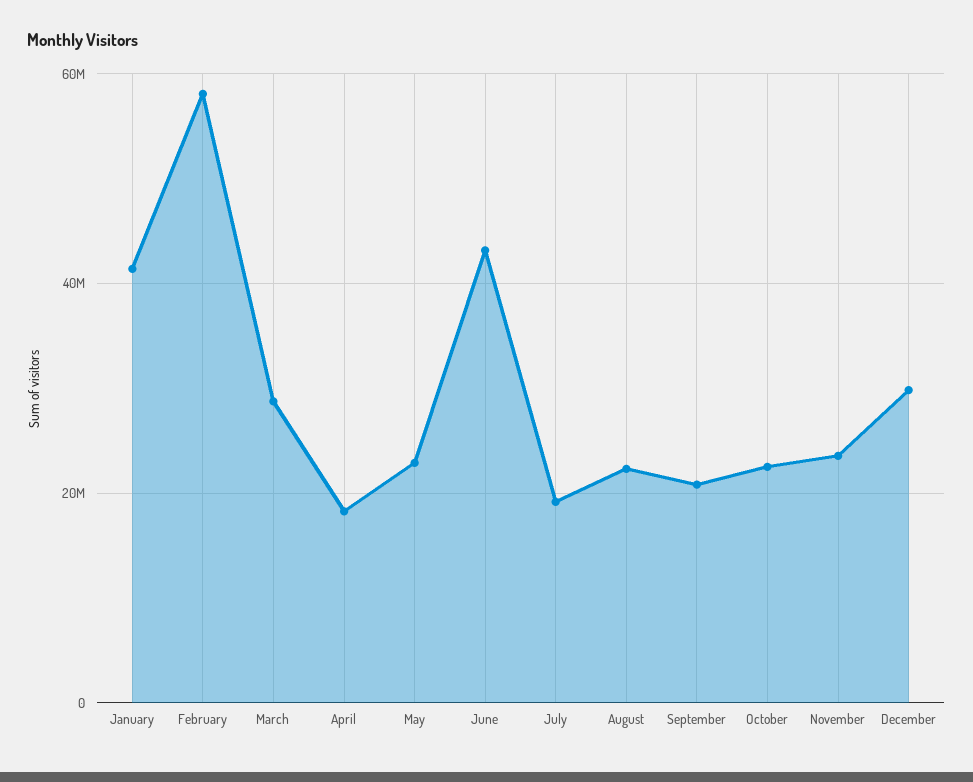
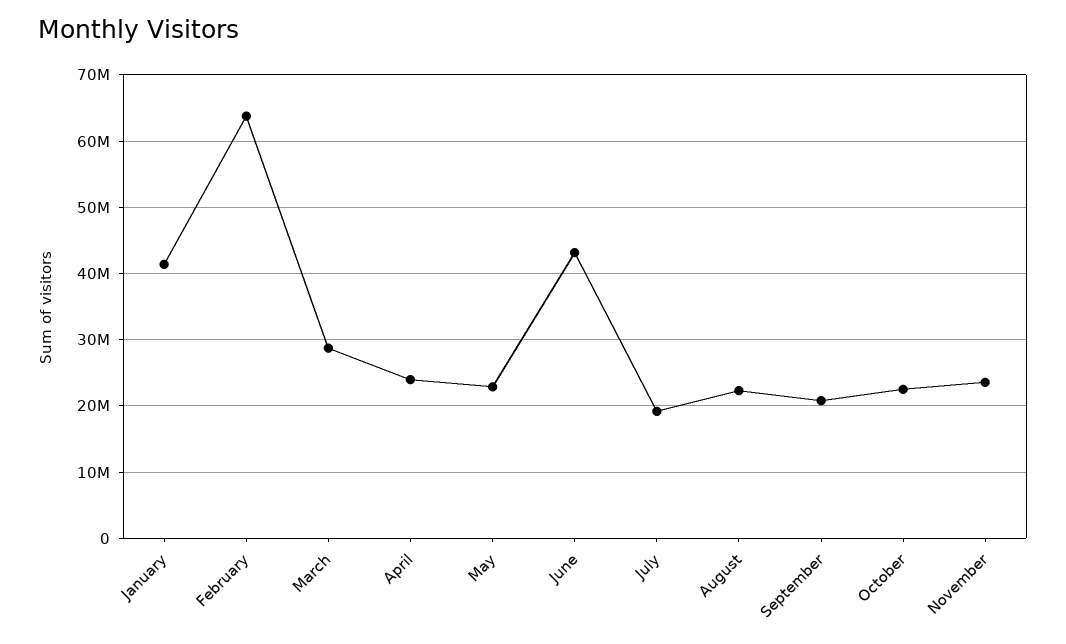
  {
    "January": 41000000,
-   "February": 58000000,
+   "February": 64000000,
    "March": 29000000,
-   "April": 18000000,
+   "April": 24000000,
    "May": 23000000,
    "June": 43000000,
    "July": 19000000,
    "August": 22000000,
    "September": 21000000,
    "October": 22000000,
-   "November": 24000000,
+   "November": 24000000
-   "December": 30000000
  }

